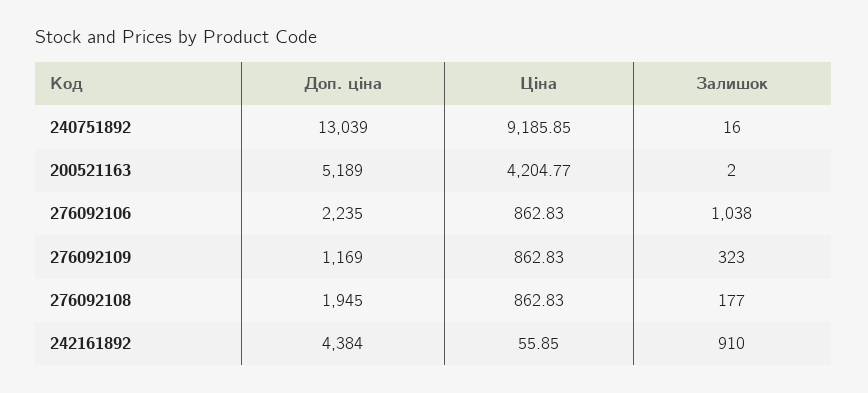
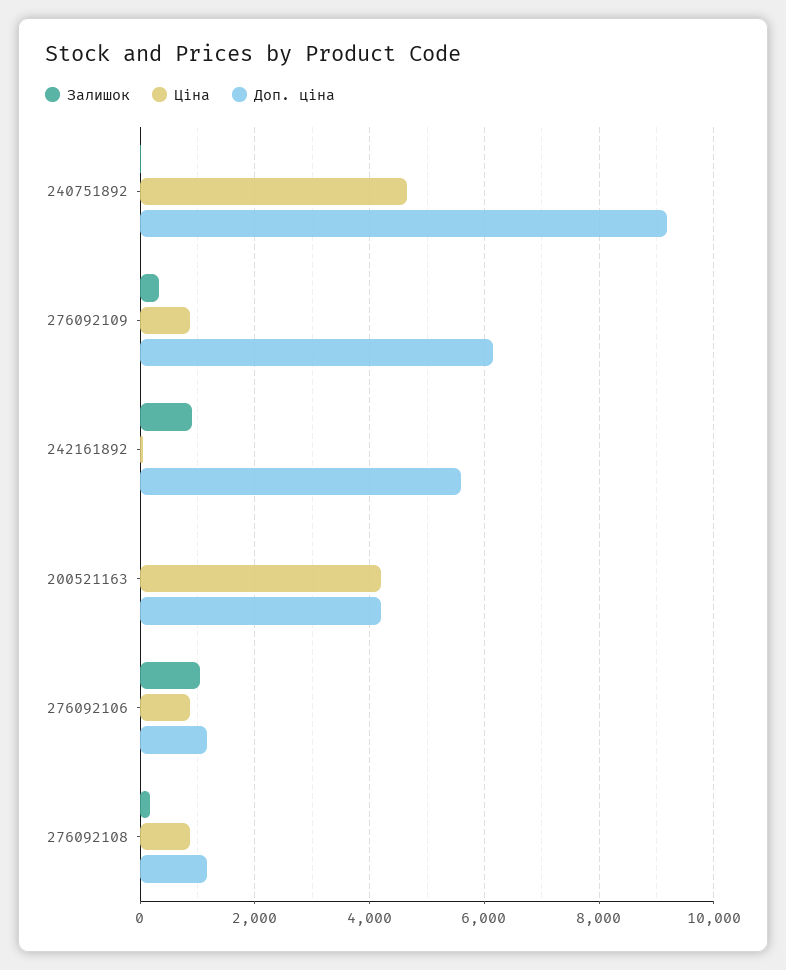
  {
    "Доп. ціна": {
-     "240751892": 13039,
+     "240751892": 9200,
-     "200521163": 5189,
+     "200521163": 4200,
-     "276092106": 2235,
+     "276092106": 1200,
-     "276092109": 1169,
+     "276092109": 6200,
-     "276092108": 1945,
+     "276092108": 1200,
-     "242161892": 4384
+     "242161892": 5600
    },
    "Ціна": {
-     "240751892": 9185.85,
+     "240751892": 4600,
      "200521163": 4204.77,
      "276092106": 862.83,
      "276092109": 862.83,
      "276092108": 862.83,
      "242161892": 55.85
    },
    "Залишок": {
      "240751892": 16,
      "200521163": 2,
      "276092106": 1038,
      "276092109": 323,
      "276092108": 177,
      "242161892": 910
    }
  }

